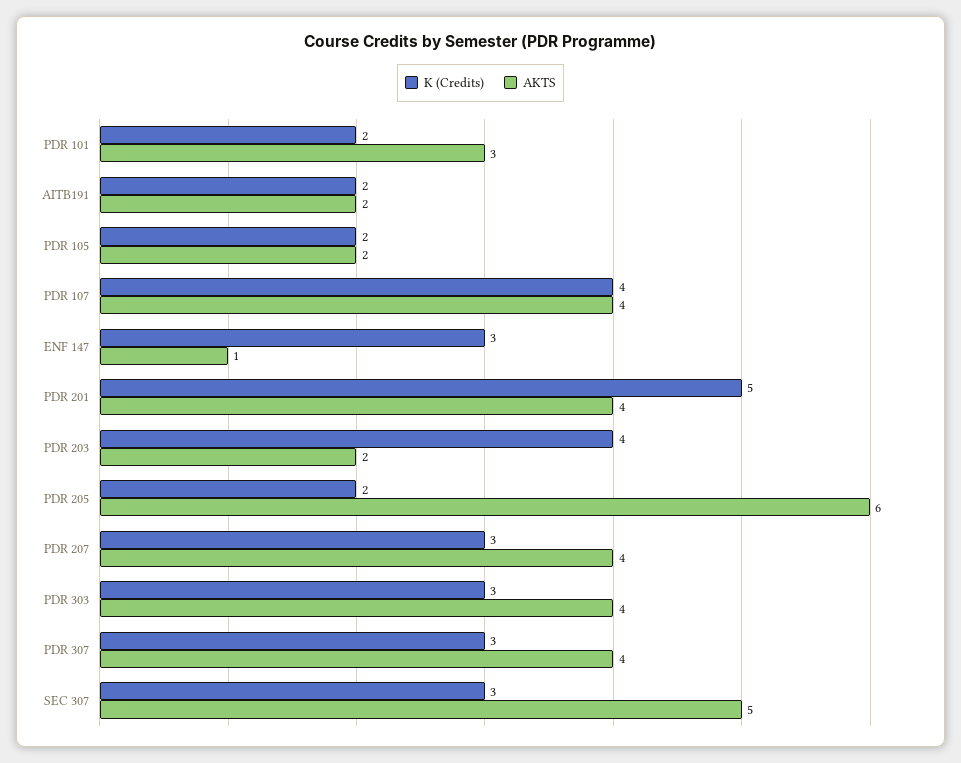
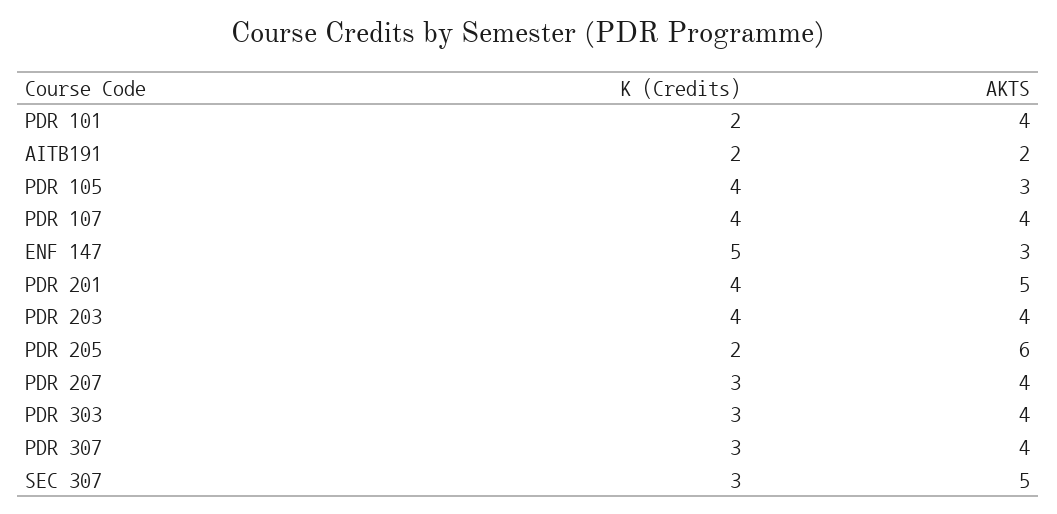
  {
    "K (Credits)": {
      "PDR 101": 2,
      "AITB191": 2,
-     "PDR 105": 2,
+     "PDR 105": 4,
      "PDR 107": 4,
-     "ENF 147": 3,
+     "ENF 147": 5,
-     "PDR 201": 5,
+     "PDR 201": 4,
      "PDR 203": 4,
      "PDR 205": 2,
      "PDR 207": 3,
      "PDR 303": 3,
      "PDR 307": 3,
      "SEC 307": 3
    },
    "AKTS": {
-     "PDR 101": 3,
+     "PDR 101": 4,
      "AITB191": 2,
-     "PDR 105": 2,
+     "PDR 105": 3,
      "PDR 107": 4,
-     "ENF 147": 1,
+     "ENF 147": 3,
-     "PDR 201": 4,
+     "PDR 201": 5,
-     "PDR 203": 2,
+     "PDR 203": 4,
      "PDR 205": 6,
      "PDR 207": 4,
      "PDR 303": 4,
      "PDR 307": 4,
      "SEC 307": 5
    }
  }

